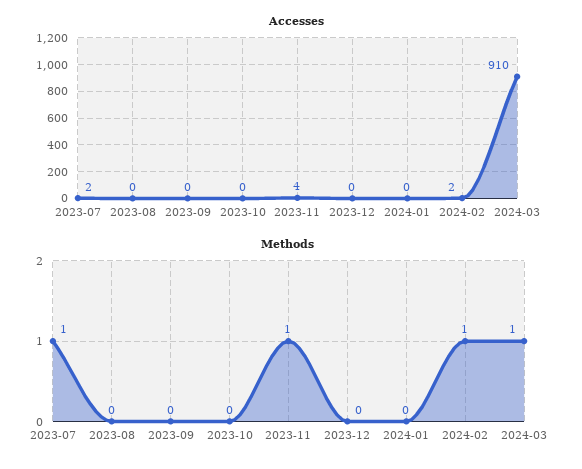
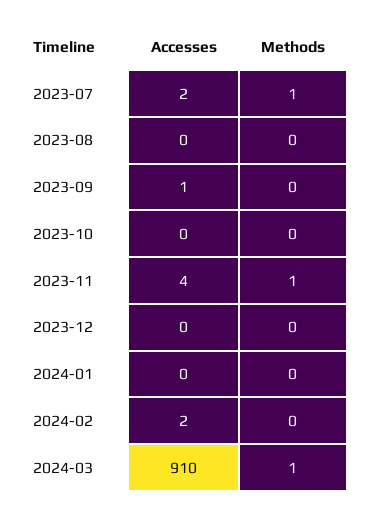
  {
    "Accesses": {
      "2023-07": 2,
      "2023-08": 0,
-     "2023-09": 0,
+     "2023-09": 1,
      "2023-10": 0,
      "2023-11": 4,
      "2023-12": 0,
      "2024-01": 0,
      "2024-02": 2,
      "2024-03": 910
    },
    "Methods": {
      "2023-07": 1,
      "2023-08": 0,
      "2023-09": 0,
      "2023-10": 0,
      "2023-11": 1,
      "2023-12": 0,
      "2024-01": 0,
-     "2024-02": 1,
+     "2024-02": 0,
      "2024-03": 1
    }
  }

